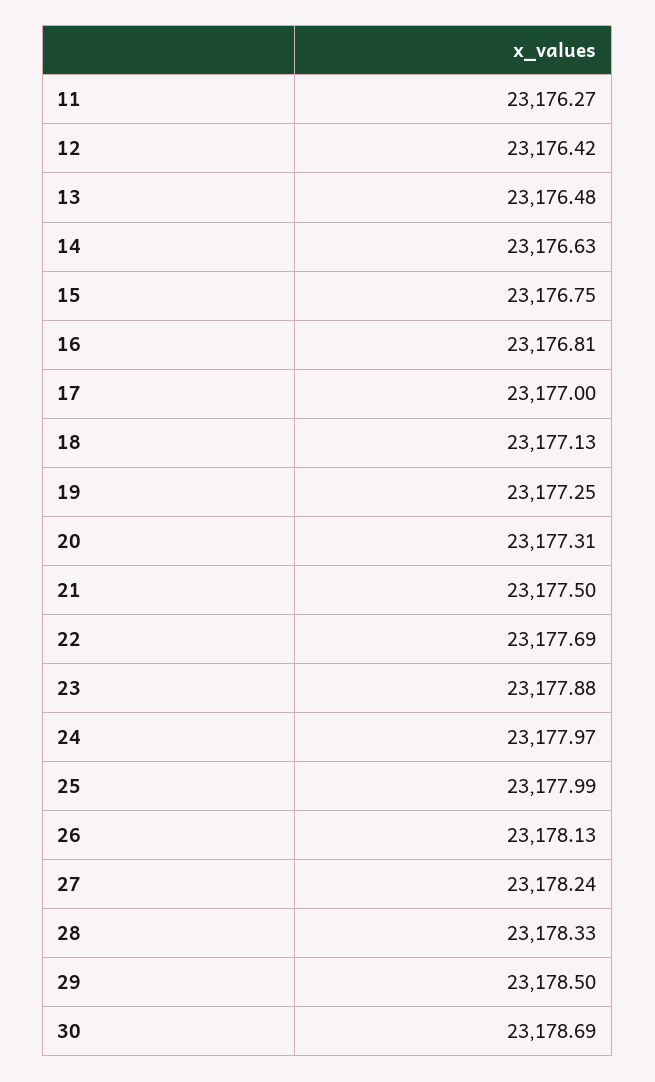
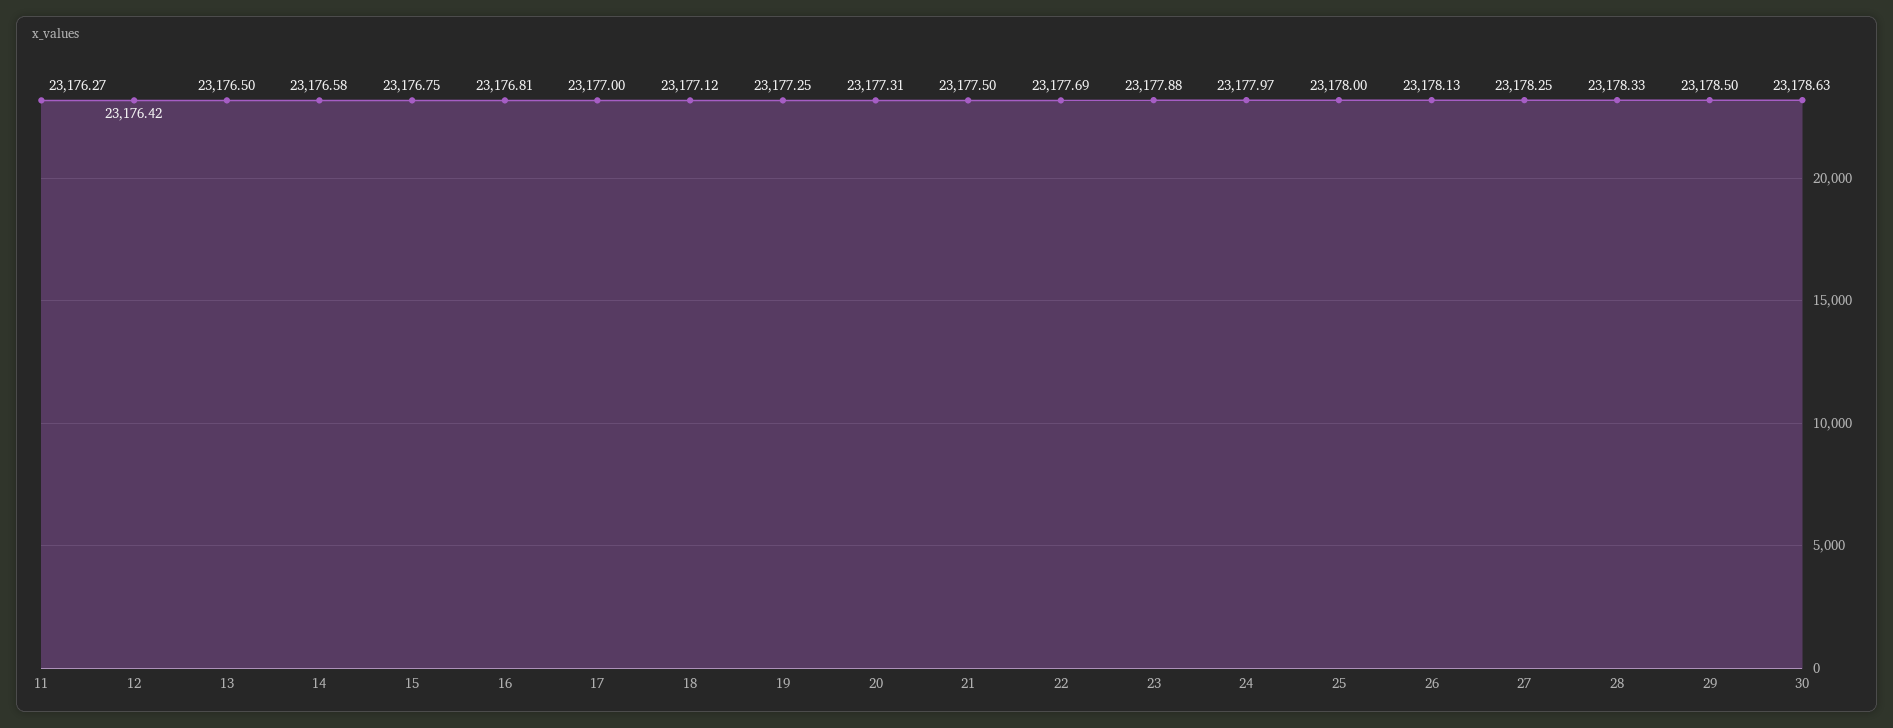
  {
    "11": 23176.27,
    "12": 23176.42,
-   "13": 23176.48,
+   "13": 23176.5,
-   "14": 23176.63,
+   "14": 23176.58,
    "15": 23176.75,
    "16": 23176.81,
    "17": 23177,
-   "18": 23177.13,
+   "18": 23177.12,
    "19": 23177.25,
    "20": 23177.31,
    "21": 23177.5,
    "22": 23177.69,
    "23": 23177.88,
    "24": 23177.97,
-   "25": 23177.99,
+   "25": 23178,
    "26": 23178.13,
-   "27": 23178.24,
+   "27": 23178.25,
    "28": 23178.33,
    "29": 23178.5,
-   "30": 23178.69
+   "30": 23178.63
  }

